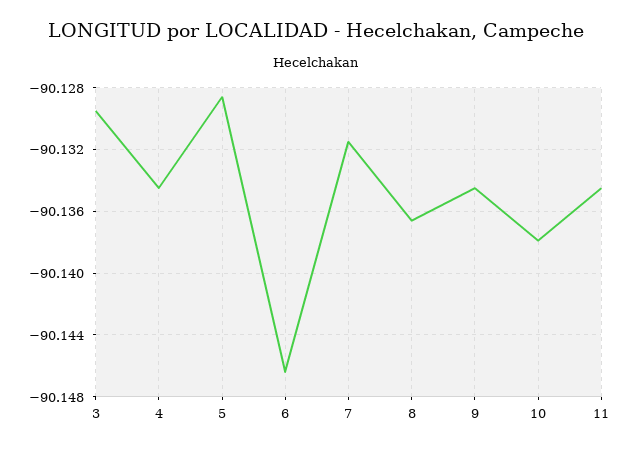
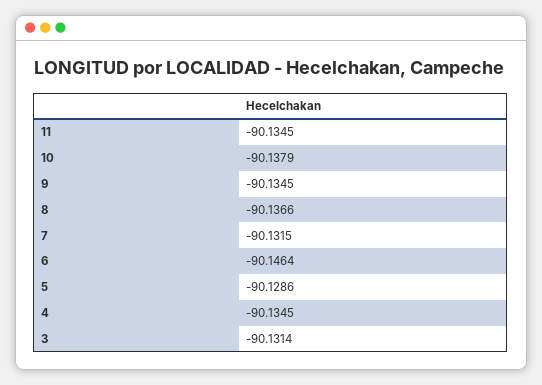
  {
-   "3": -90.1295,
+   "3": -90.1314,
    "4": -90.1345,
    "5": -90.1286,
    "6": -90.1464,
    "7": -90.1315,
    "8": -90.1366,
    "9": -90.1345,
    "10": -90.1379,
    "11": -90.1345
  }

